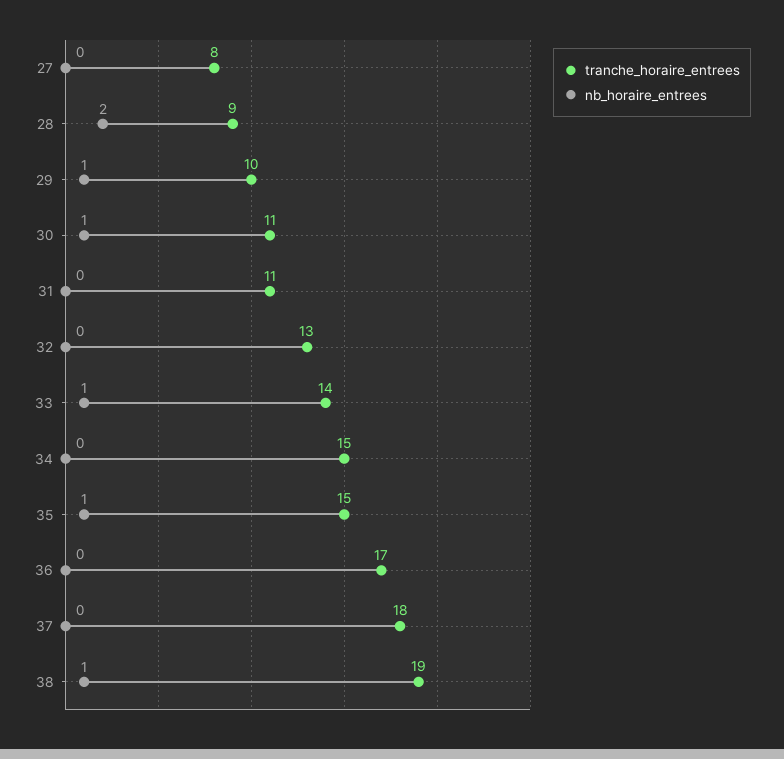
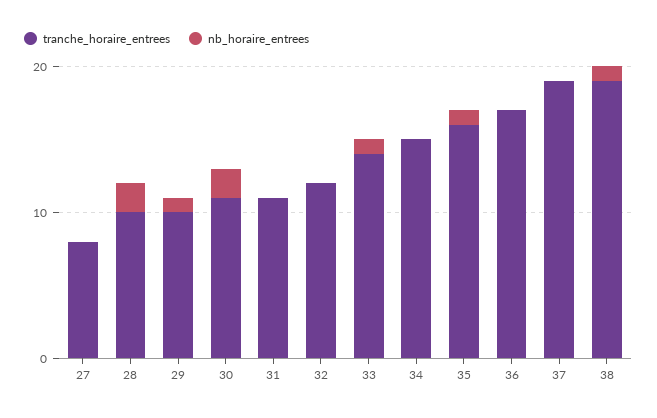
  {
    "tranche_horaire_entrees": {
      "27": 8,
-     "28": 9,
+     "28": 10,
      "29": 10,
      "30": 11,
      "31": 11,
-     "32": 13,
+     "32": 12,
      "33": 14,
      "34": 15,
-     "35": 15,
+     "35": 16,
      "36": 17,
-     "37": 18,
+     "37": 19,
      "38": 19
    },
    "nb_horaire_entrees": {
      "27": 0,
      "28": 2,
      "29": 1,
-     "30": 1,
+     "30": 2,
      "31": 0,
      "32": 0,
      "33": 1,
      "34": 0,
      "35": 1,
      "36": 0,
      "37": 0,
      "38": 1
    }
  }

